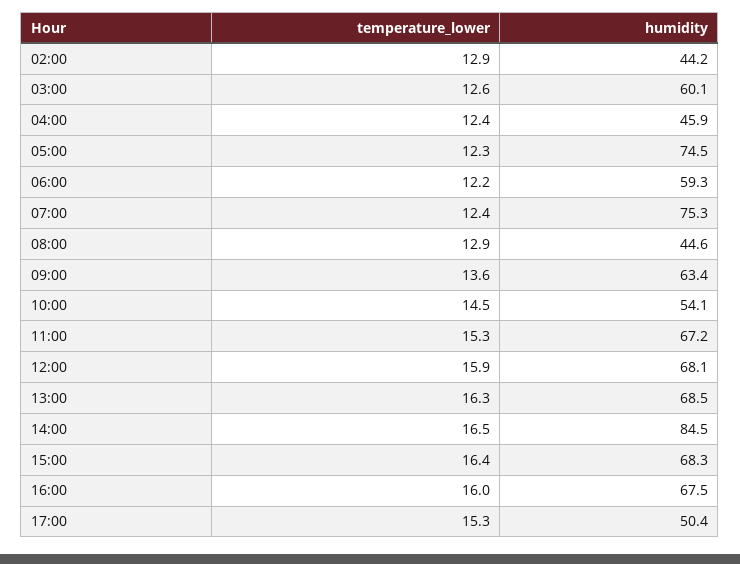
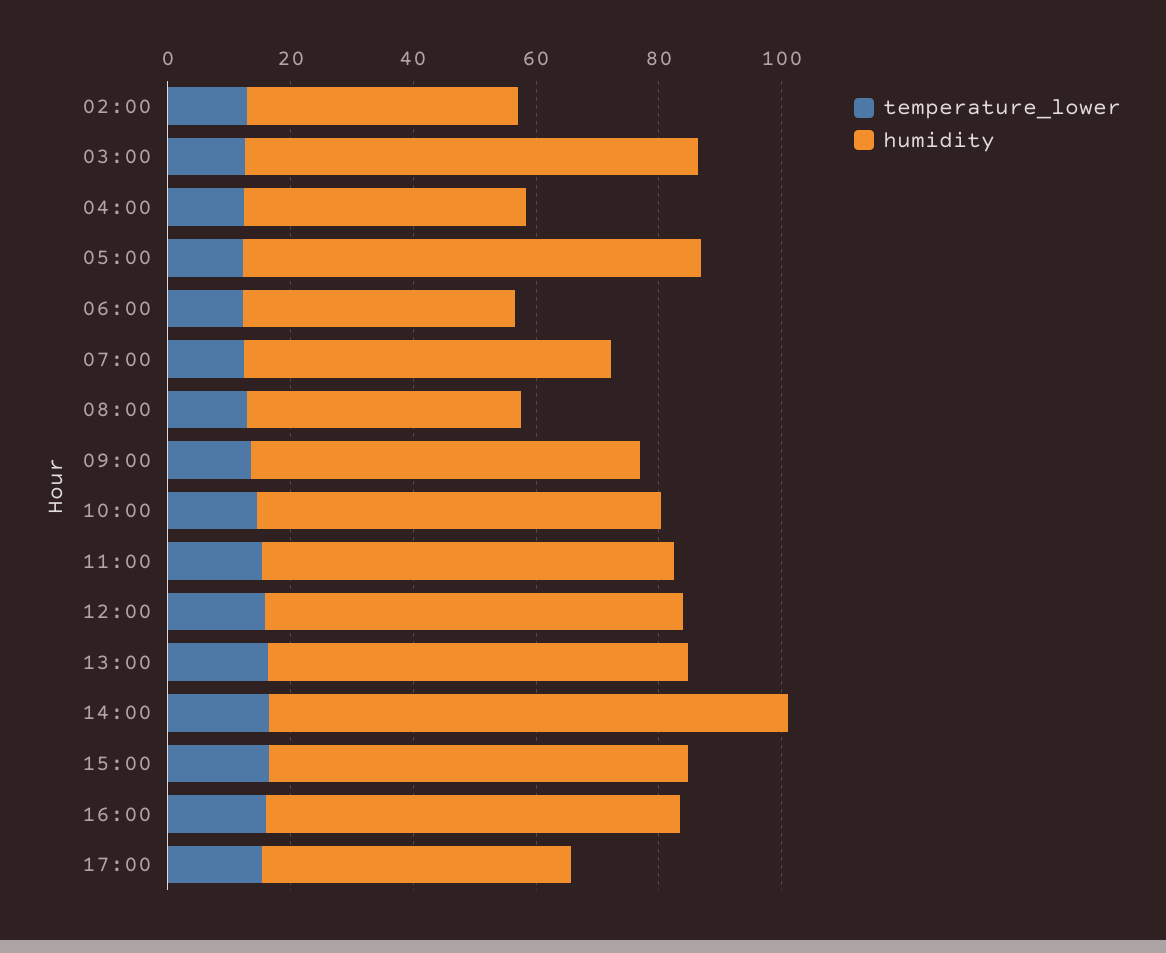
  {
    "temperature_lower": {
      "02:00": 12.9,
      "03:00": 12.6,
      "04:00": 12.4,
      "05:00": 12.3,
      "06:00": 12.2,
      "07:00": 12.4,
      "08:00": 12.9,
      "09:00": 13.6,
      "10:00": 14.5,
      "11:00": 15.3,
      "12:00": 15.9,
      "13:00": 16.3,
      "14:00": 16.5,
      "15:00": 16.4,
      "16:00": 16,
      "17:00": 15.3
    },
    "humidity": {
      "02:00": 44.2,
-     "03:00": 60.1,
+     "03:00": 75,
      "04:00": 45.9,
      "05:00": 74.5,
-     "06:00": 59.3,
+     "06:00": 45,
-     "07:00": 75.3,
+     "07:00": 60,
      "08:00": 44.6,
      "09:00": 63.4,
-     "10:00": 54.1,
+     "10:00": 65,
      "11:00": 67.2,
      "12:00": 68.1,
      "13:00": 68.5,
      "14:00": 84.5,
      "15:00": 68.3,
      "16:00": 67.5,
      "17:00": 50.4
    }
  }

